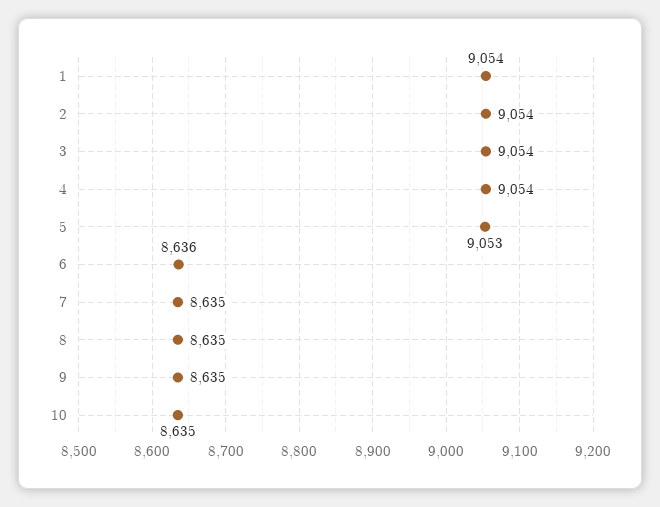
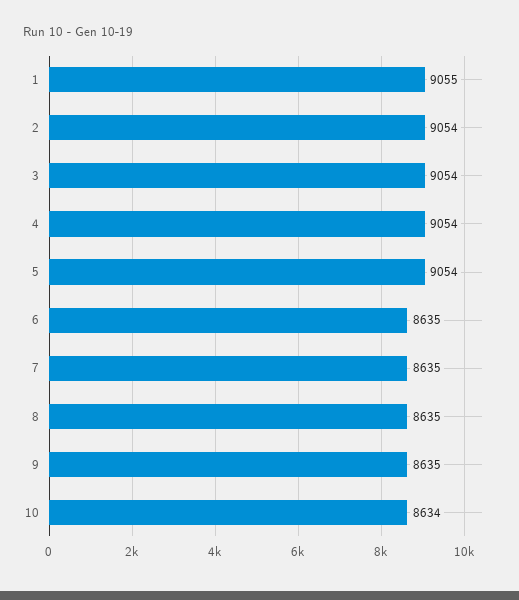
  {
-   "1": 9054,
+   "1": 9055,
    "2": 9054,
    "3": 9054,
    "4": 9054,
-   "5": 9053,
+   "5": 9054,
-   "6": 8636,
+   "6": 8635,
    "7": 8635,
    "8": 8635,
    "9": 8635,
-   "10": 8635
+   "10": 8634
  }

